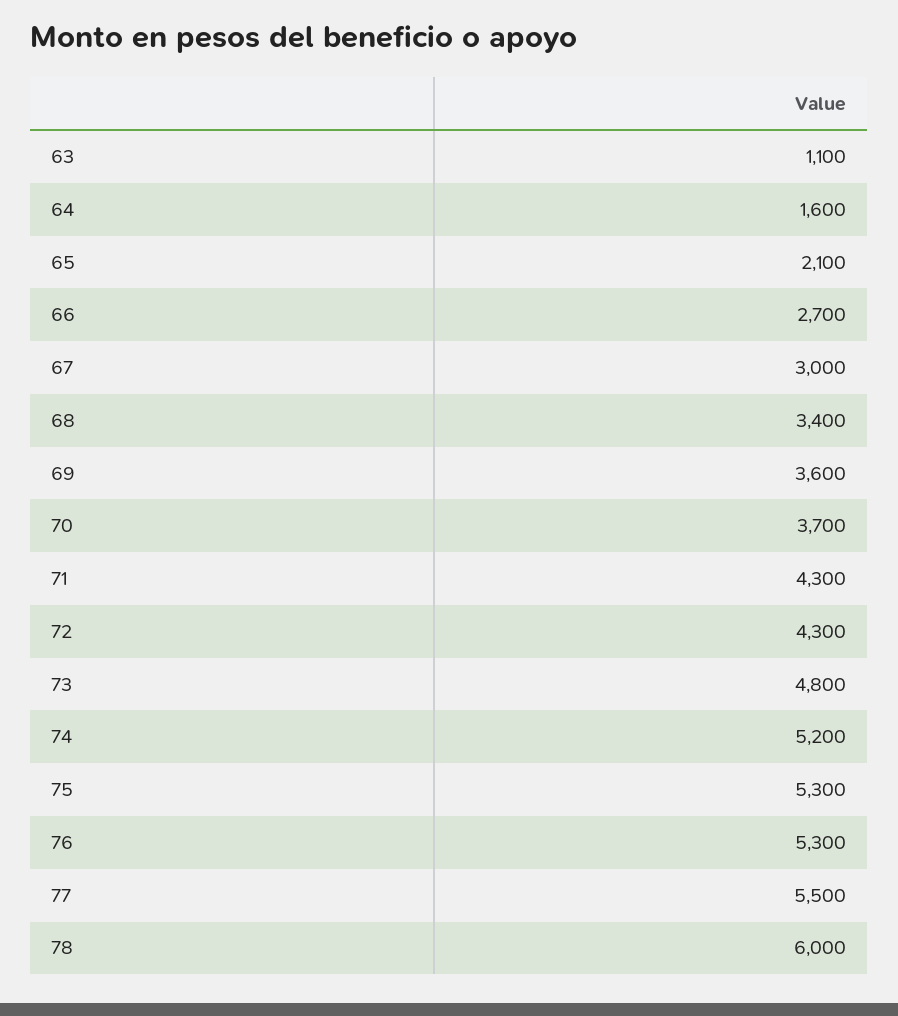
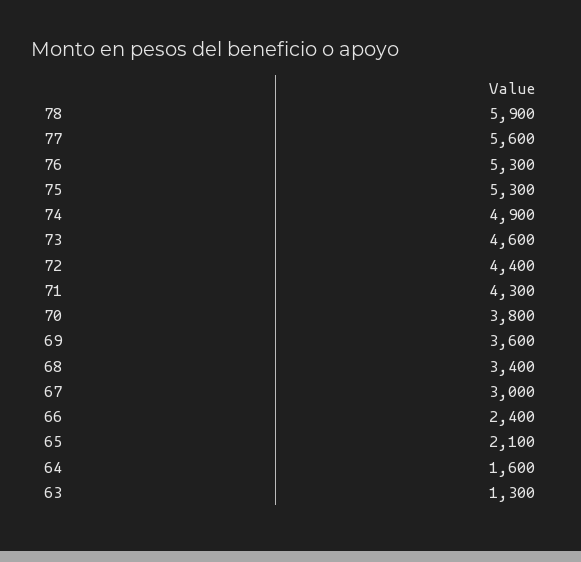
  {
-   "63": 1100,
+   "63": 1300,
    "64": 1600,
    "65": 2100,
-   "66": 2700,
+   "66": 2400,
    "67": 3000,
    "68": 3400,
    "69": 3600,
-   "70": 3700,
+   "70": 3800,
    "71": 4300,
-   "72": 4300,
+   "72": 4400,
-   "73": 4800,
+   "73": 4600,
-   "74": 5200,
+   "74": 4900,
    "75": 5300,
    "76": 5300,
-   "77": 5500,
+   "77": 5600,
-   "78": 6000
+   "78": 5900
  }

